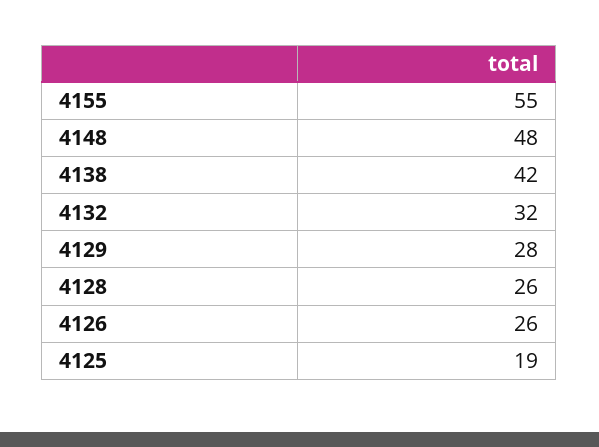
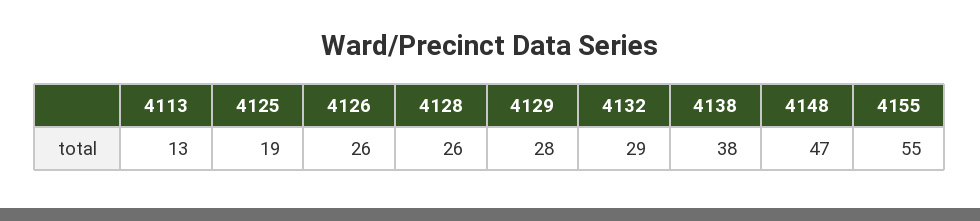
  {
    "4155": 55,
-   "4148": 48,
+   "4148": 47,
-   "4138": 42,
+   "4138": 38,
-   "4132": 32,
+   "4132": 29,
    "4129": 28,
    "4128": 26,
    "4126": 26,
-   "4125": 19
+   "4125": 19,
+   "4113": 13
  }

